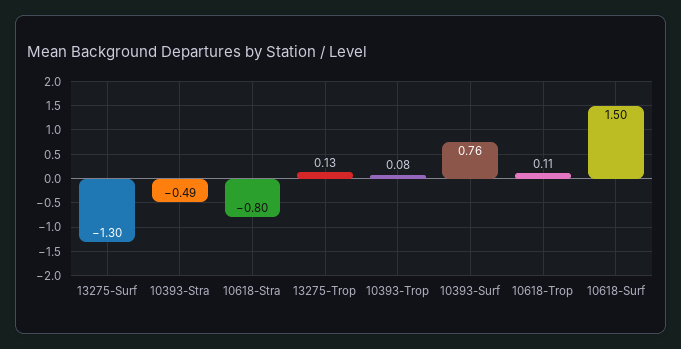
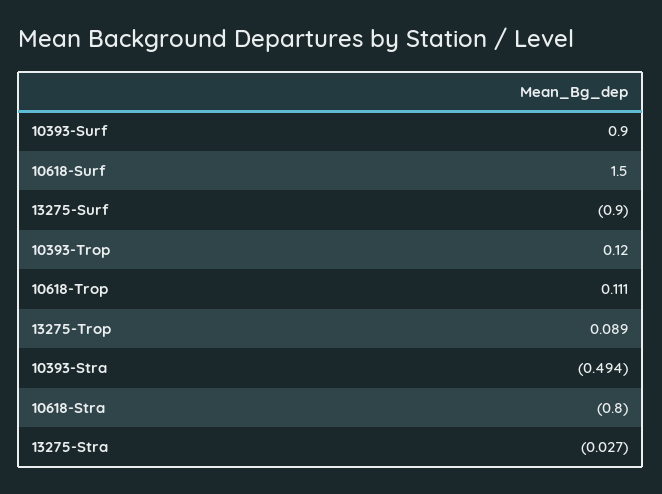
  {
-   "13275-Surf": -1.3,
+   "13275-Surf": -0.9,
    "10393-Stra": -0.494,
    "10618-Stra": -0.8,
-   "13275-Trop": 0.13,
+   "13275-Trop": 0.089,
-   "10393-Trop": 0.08,
+   "10393-Trop": 0.12,
-   "10393-Surf": 0.76,
+   "10393-Surf": 0.9,
    "10618-Trop": 0.111,
-   "10618-Surf": 1.5
+   "10618-Surf": 1.5,
+   "13275-Stra": -0.027
  }

